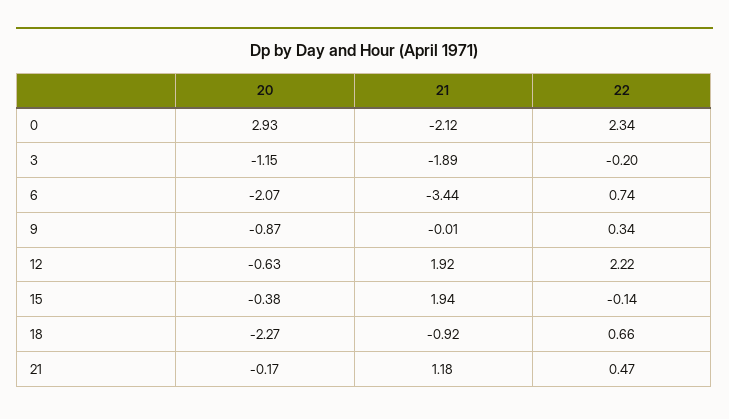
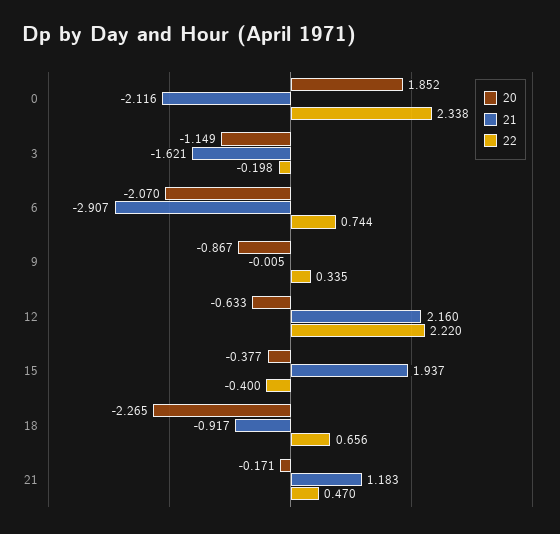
  {
    "20": {
-     "0": 2.93,
+     "0": 1.852,
      "3": -1.149,
      "6": -2.07,
      "9": -0.867,
      "12": -0.633,
      "15": -0.377,
      "18": -2.265,
      "21": -0.171
    },
    "21": {
      "0": -2.116,
-     "3": -1.89,
+     "3": -1.621,
-     "6": -3.44,
+     "6": -2.907,
      "9": -0.005,
-     "12": 1.92,
+     "12": 2.16,
      "15": 1.937,
      "18": -0.917,
      "21": 1.183
    },
    "22": {
      "0": 2.338,
      "3": -0.198,
      "6": 0.744,
      "9": 0.335,
      "12": 2.22,
-     "15": -0.14,
+     "15": -0.4,
      "18": 0.656,
      "21": 0.47
    }
  }

